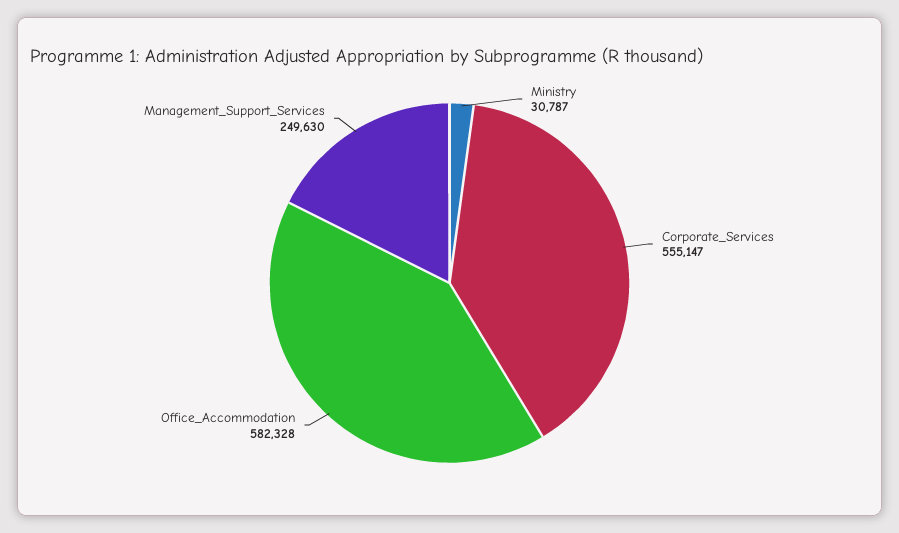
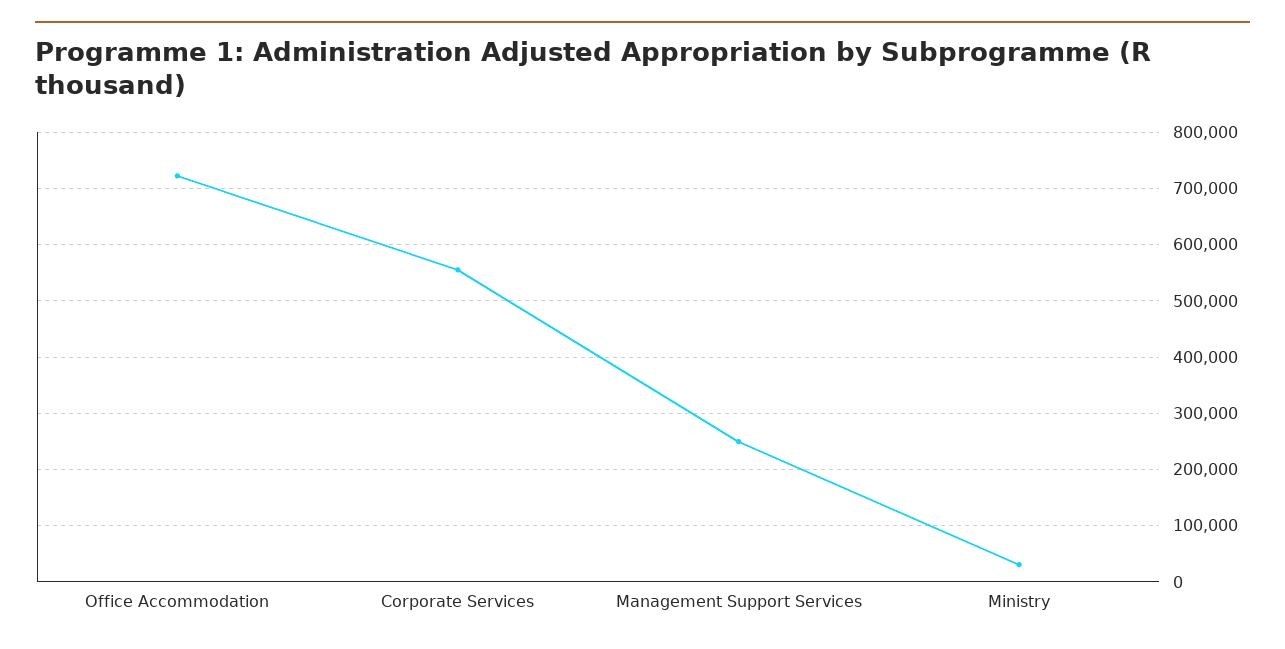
  {
    "Ministry": 30787,
    "Corporate_Services": 555147,
-   "Office_Accommodation": 582328,
+   "Office_Accommodation": 720000,
    "Management_Support_Services": 249630
  }

